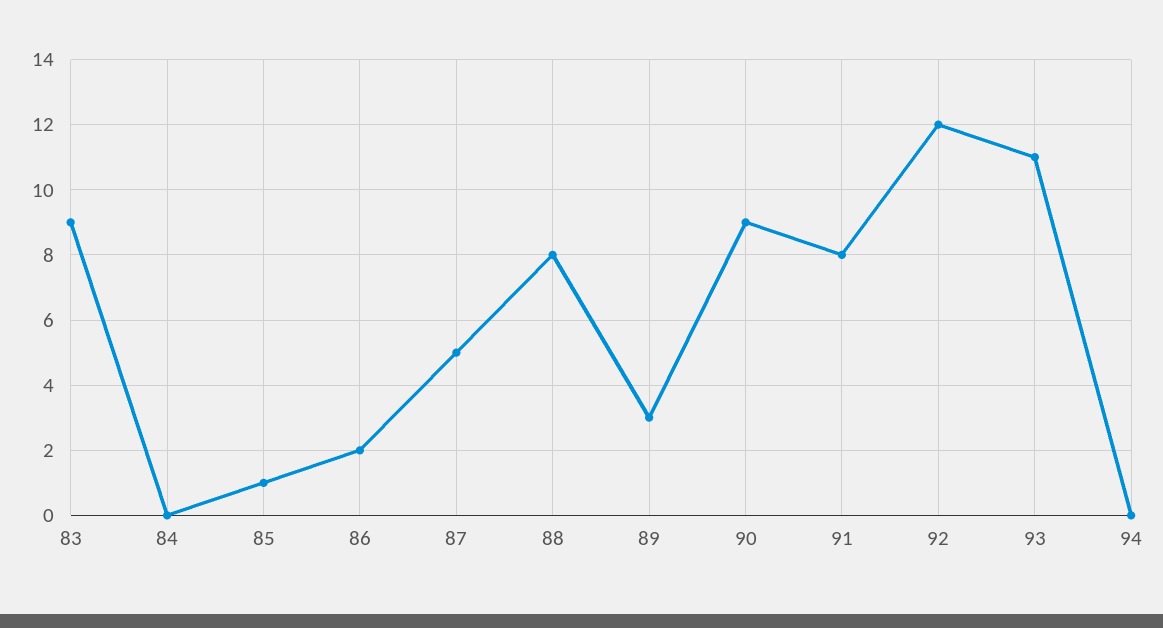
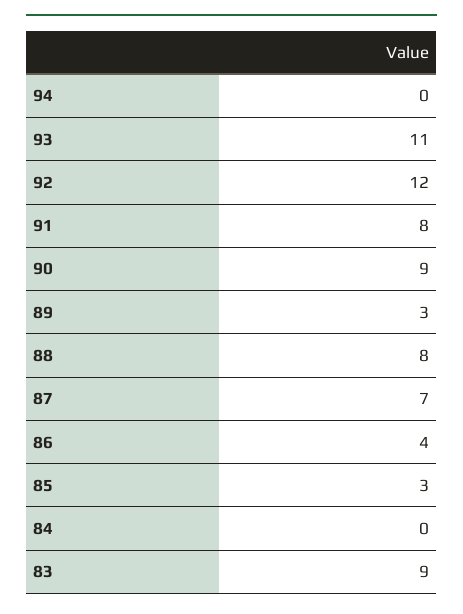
  {
    "83": 9,
    "84": 0,
-   "85": 1,
+   "85": 3,
-   "86": 2,
+   "86": 4,
-   "87": 5,
+   "87": 7,
    "88": 8,
    "89": 3,
    "90": 9,
    "91": 8,
    "92": 12,
    "93": 11,
    "94": 0
  }

